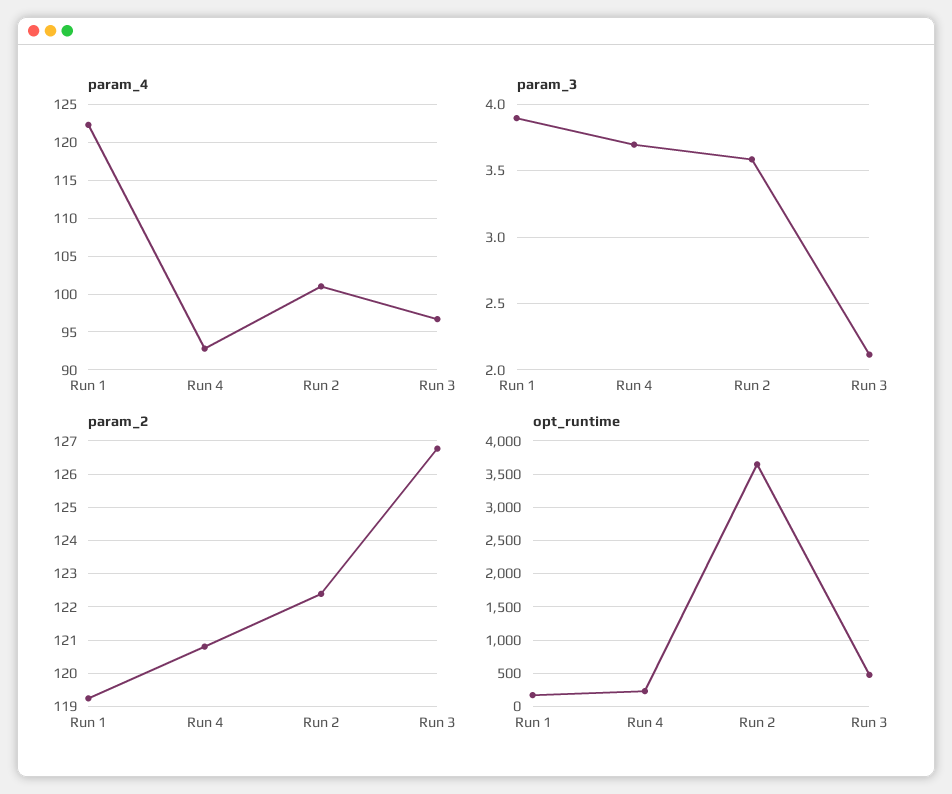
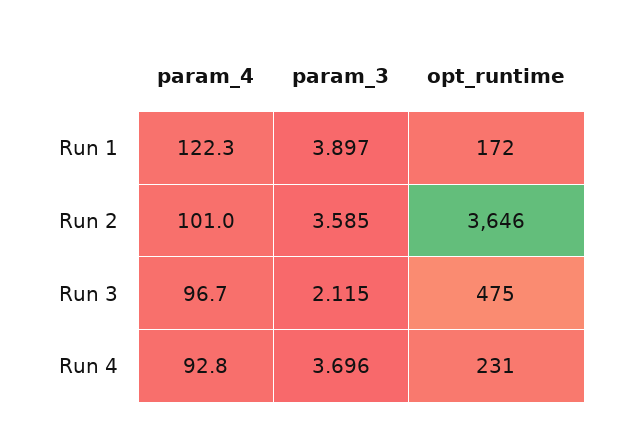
  {
    "param_4": {
      "Run 1": 122.3,
      "Run 4": 92.8,
      "Run 2": 101,
      "Run 3": 96.7
    },
    "param_3": {
      "Run 1": 3.897,
      "Run 4": 3.696,
      "Run 2": 3.585,
      "Run 3": 2.115
    },
-   "param_2": {
-     "Run 1": 119.2,
-     "Run 4": 120.8,
-     "Run 2": 122.4,
-     "Run 3": 126.8
-   },
    "opt_runtime": {
      "Run 1": 172,
      "Run 4": 231,
      "Run 2": 3646,
      "Run 3": 475
    }
  }

